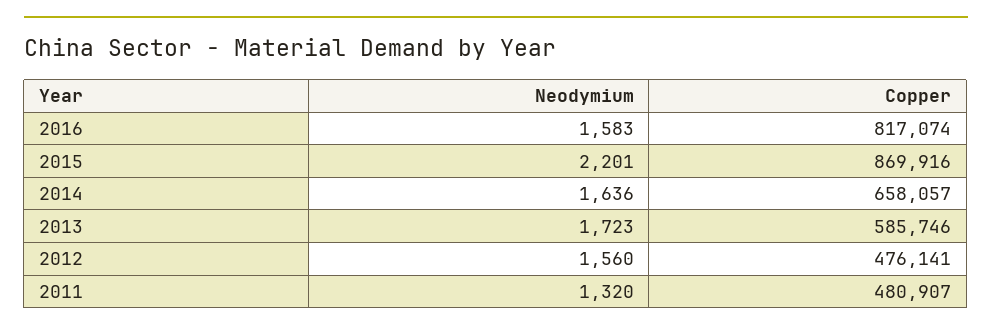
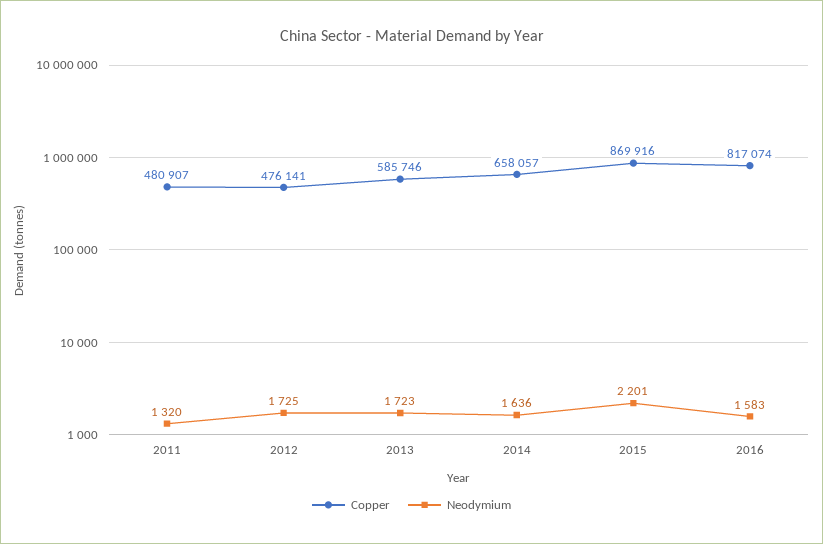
  {
    "Neodymium": {
      "2016": 1583,
      "2015": 2201,
      "2014": 1636,
      "2013": 1723,
-     "2012": 1560,
+     "2012": 1725,
      "2011": 1320
    },
    "Copper": {
      "2016": 817074,
      "2015": 869916,
      "2014": 658057,
      "2013": 585746,
      "2012": 476141,
      "2011": 480907
    }
  }

